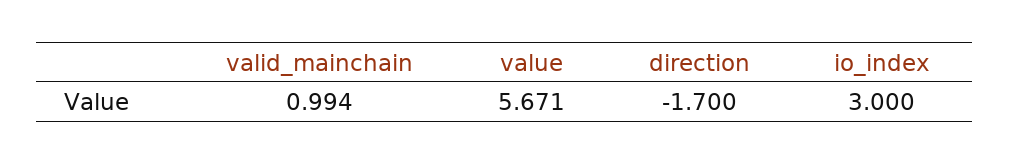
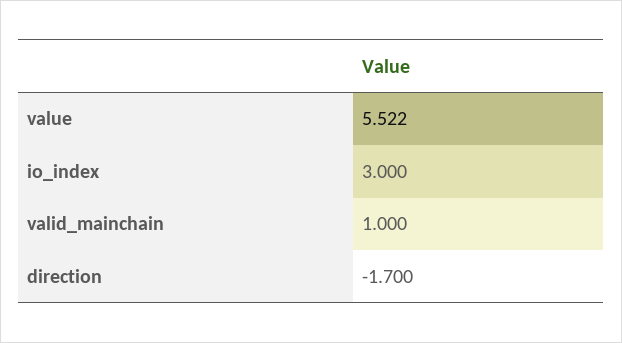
  {
-   "valid_mainchain": 0.994,
+   "valid_mainchain": 1,
-   "value": 5.671,
+   "value": 5.522,
    "direction": -1.7,
    "io_index": 3
  }

